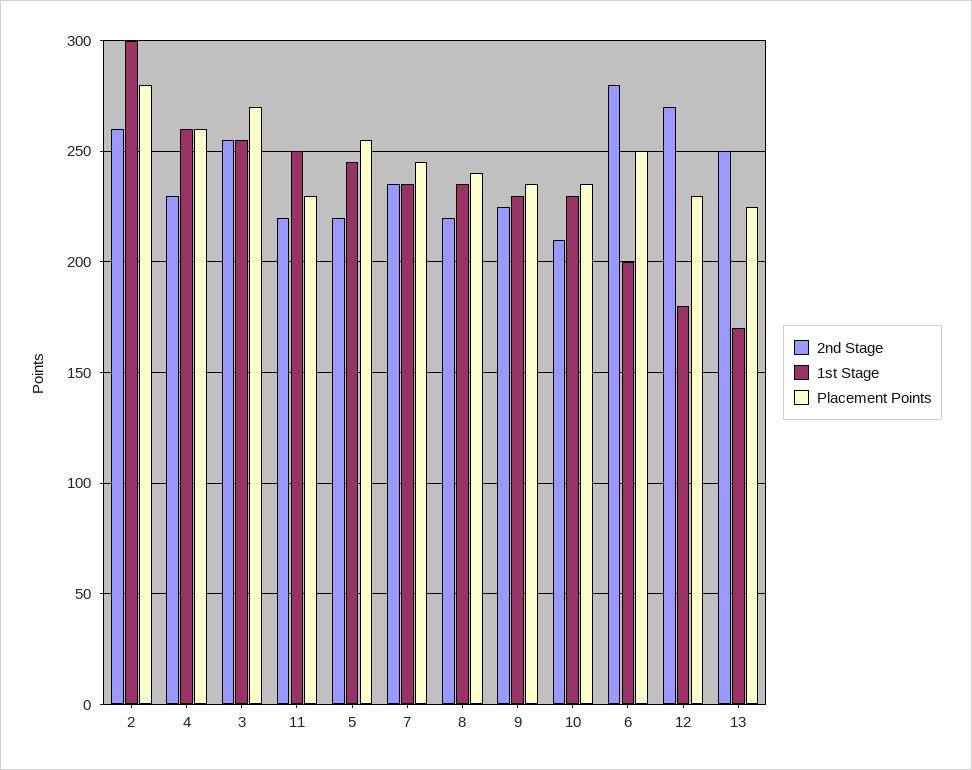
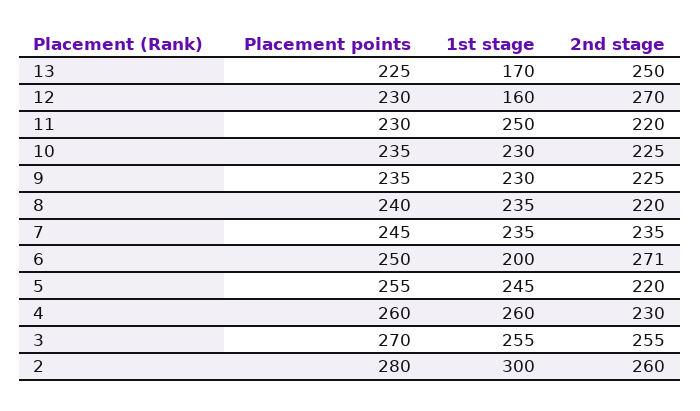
  {
    "2nd Stage": {
      "2": 260,
      "4": 230,
      "3": 255,
      "11": 220,
      "5": 220,
      "7": 235,
      "8": 220,
      "9": 225,
-     "10": 210,
+     "10": 225,
-     "6": 280,
+     "6": 271,
      "12": 270,
      "13": 250
    },
    "1st Stage": {
      "2": 300,
      "4": 260,
      "3": 255,
      "11": 250,
      "5": 245,
      "7": 235,
      "8": 235,
      "9": 230,
      "10": 230,
      "6": 200,
-     "12": 180,
+     "12": 160,
      "13": 170
    },
    "Placement Points": {
      "2": 280,
      "4": 260,
      "3": 270,
      "11": 230,
      "5": 255,
      "7": 245,
      "8": 240,
      "9": 235,
      "10": 235,
      "6": 250,
      "12": 230,
      "13": 225
    }
  }

